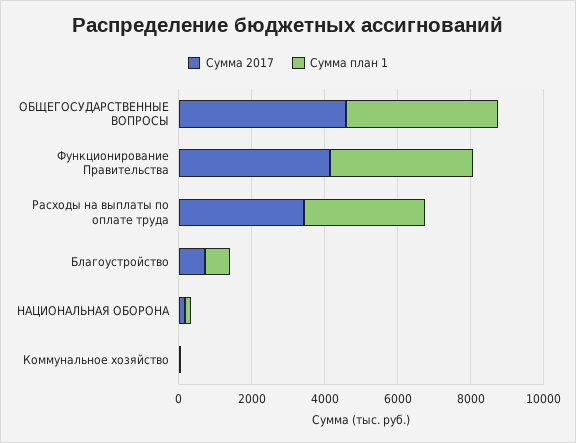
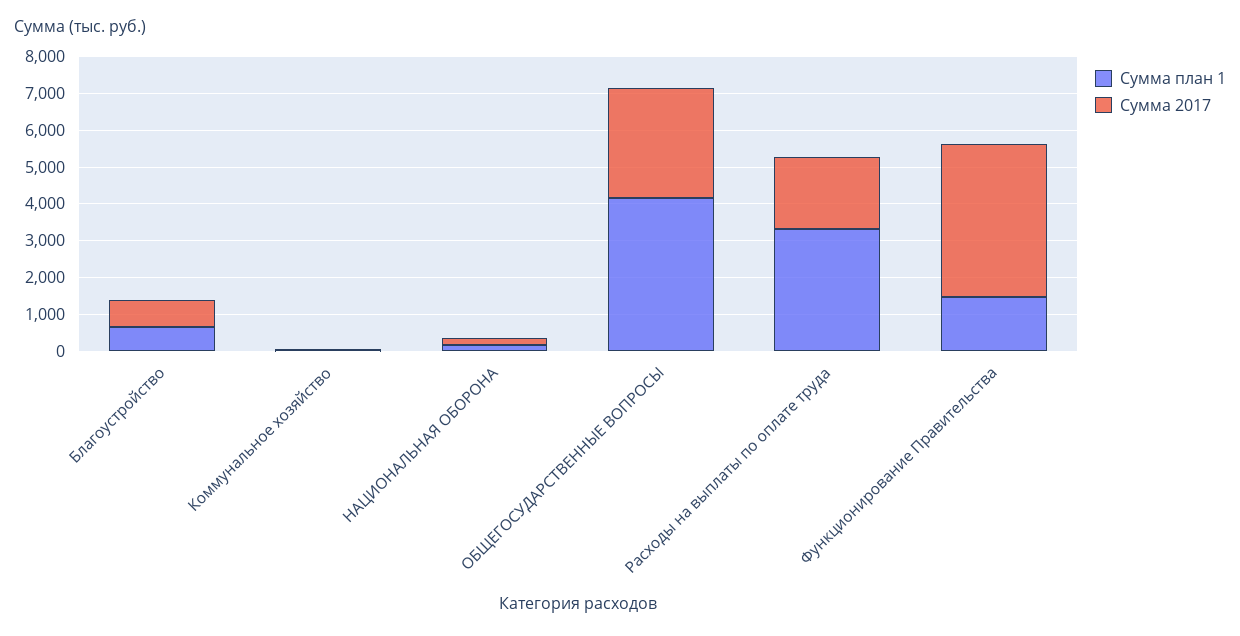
  {
    "Сумма 2017": {
-     "ОБЩЕГОСУДАРСТВЕННЫЕ ВОПРОСЫ": 4500,
+     "ОБЩЕГОСУДАРСТВЕННЫЕ ВОПРОСЫ": 3000,
      "Функционирование Правительства": 4250,
-     "Расходы на выплаты по оплате труда": 3500,
+     "Расходы на выплаты по оплате труда": 2000,
      "Благоустройство": 750,
      "НАЦИОНАЛЬНАЯ ОБОРОНА": 250,
      "Коммунальное хозяйство": 0
    },
    "Сумма план 1": {
      "ОБЩЕГОСУДАРСТВЕННЫЕ ВОПРОСЫ": 4250,
-     "Функционирование Правительства": 4000,
+     "Функционирование Правительства": 1500,
      "Расходы на выплаты по оплате труда": 3250,
      "Благоустройство": 750,
      "НАЦИОНАЛЬНАЯ ОБОРОНА": 250,
      "Коммунальное хозяйство": 0
    }
  }

